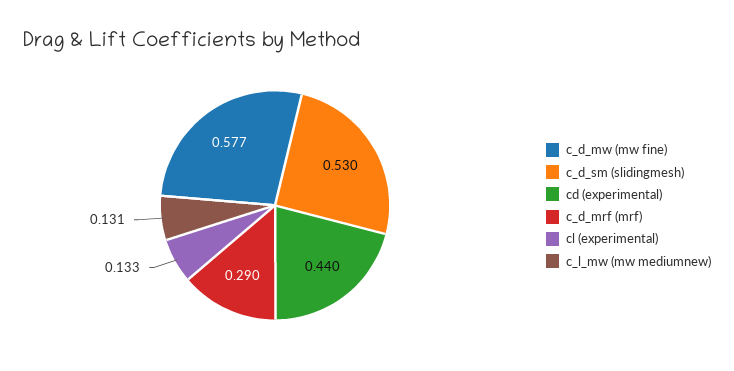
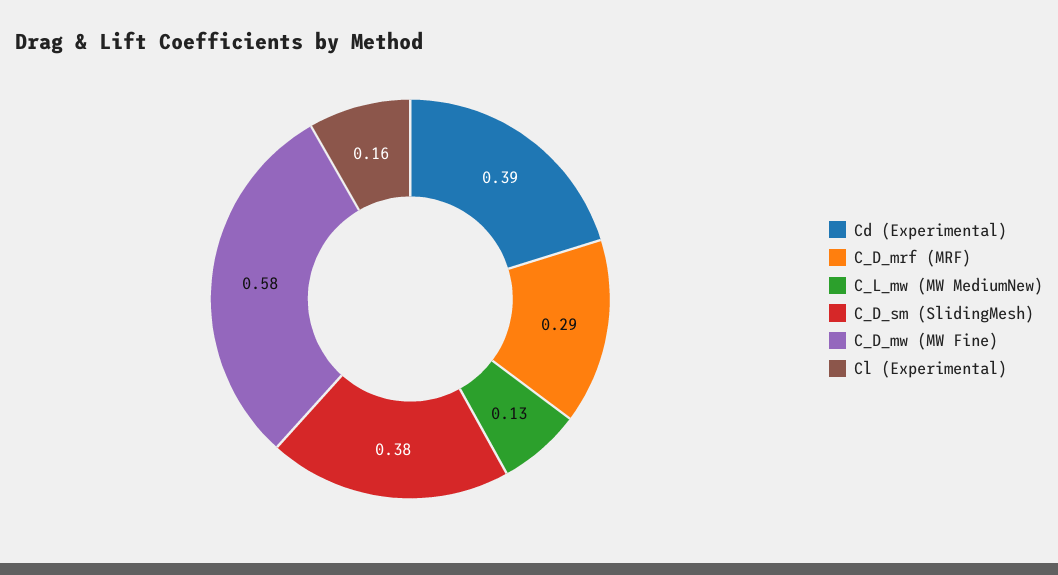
  {
    "c_d_mw (mw fine)": 0.577,
-   "c_d_sm (slidingmesh)": 0.53,
+   "c_d_sm (slidingmesh)": 0.38,
-   "cd (experimental)": 0.44,
+   "cd (experimental)": 0.39,
    "c_d_mrf (mrf)": 0.29,
-   "cl (experimental)": 0.133,
+   "cl (experimental)": 0.16,
    "c_l_mw (mw mediumnew)": 0.131
  }

